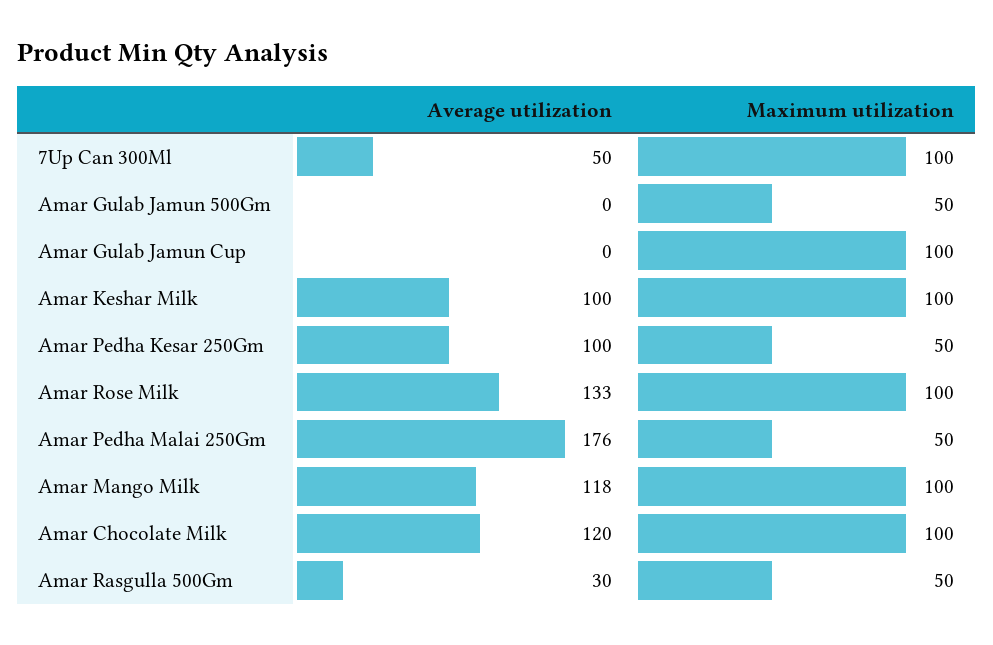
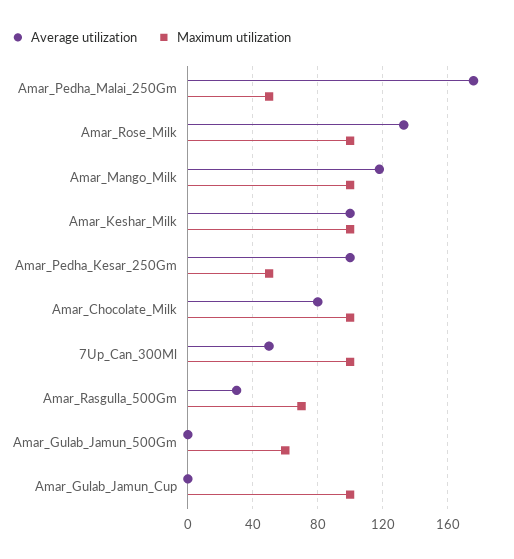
  {
    "Average utilization": {
      "7Up Can 300Ml": 50,
      "Amar Gulab Jamun 500Gm": 0,
      "Amar Gulab Jamun Cup": 0,
      "Amar Keshar Milk": 100,
      "Amar Pedha Kesar 250Gm": 100,
      "Amar Rose Milk": 133,
      "Amar Pedha Malai 250Gm": 176,
      "Amar Mango Milk": 118,
-     "Amar Chocolate Milk": 120,
+     "Amar Chocolate Milk": 80,
      "Amar Rasgulla 500Gm": 30
    },
    "Maximum utilization": {
      "7Up Can 300Ml": 100,
-     "Amar Gulab Jamun 500Gm": 50,
+     "Amar Gulab Jamun 500Gm": 60,
      "Amar Gulab Jamun Cup": 100,
      "Amar Keshar Milk": 100,
      "Amar Pedha Kesar 250Gm": 50,
      "Amar Rose Milk": 100,
      "Amar Pedha Malai 250Gm": 50,
      "Amar Mango Milk": 100,
      "Amar Chocolate Milk": 100,
-     "Amar Rasgulla 500Gm": 50
+     "Amar Rasgulla 500Gm": 70
    }
  }

